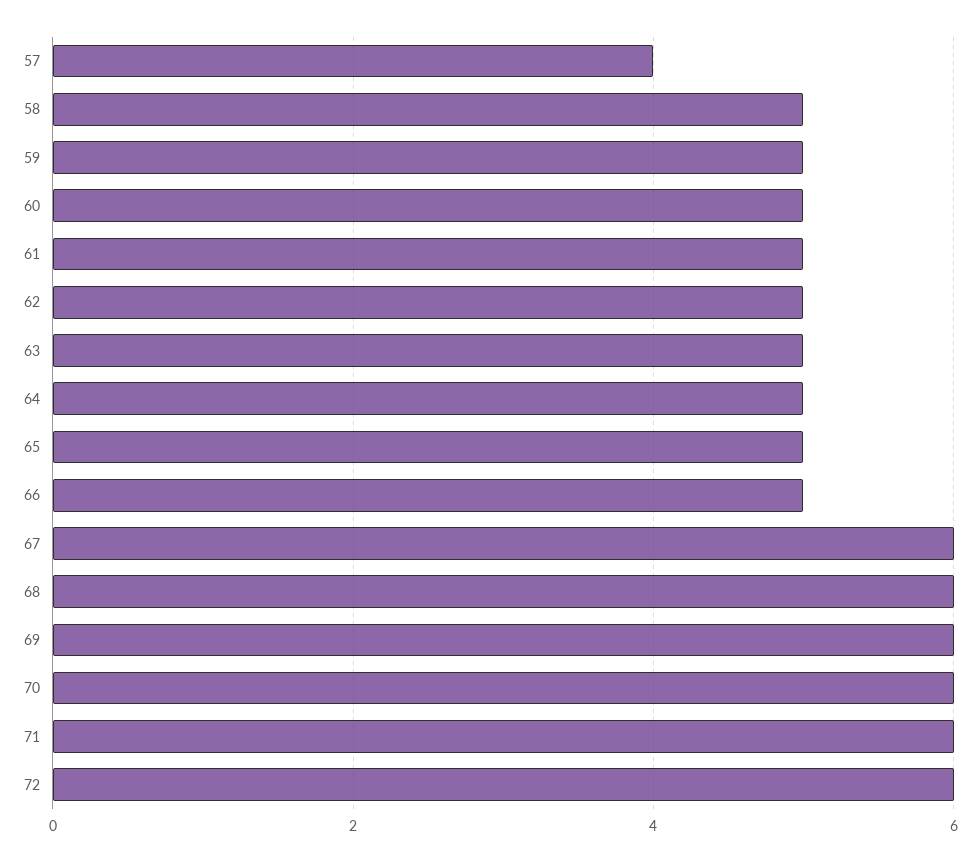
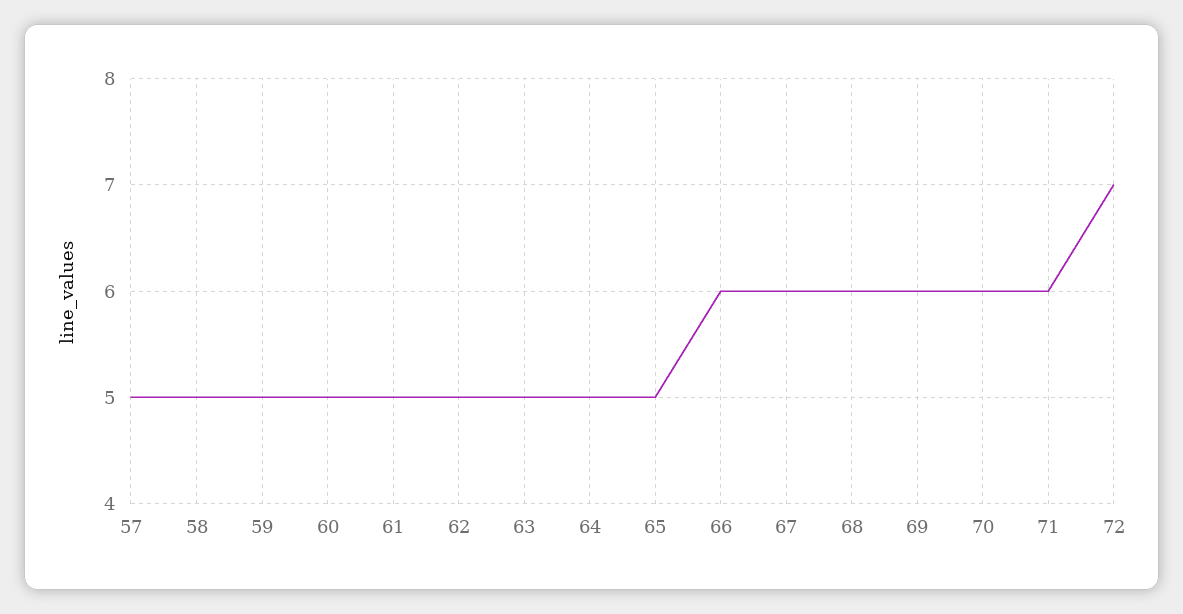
  {
-   "57": 4,
+   "57": 5,
    "58": 5,
    "59": 5,
    "60": 5,
    "61": 5,
    "62": 5,
    "63": 5,
    "64": 5,
    "65": 5,
-   "66": 5,
+   "66": 6,
    "67": 6,
    "68": 6,
    "69": 6,
    "70": 6,
    "71": 6,
-   "72": 6
+   "72": 7
  }

